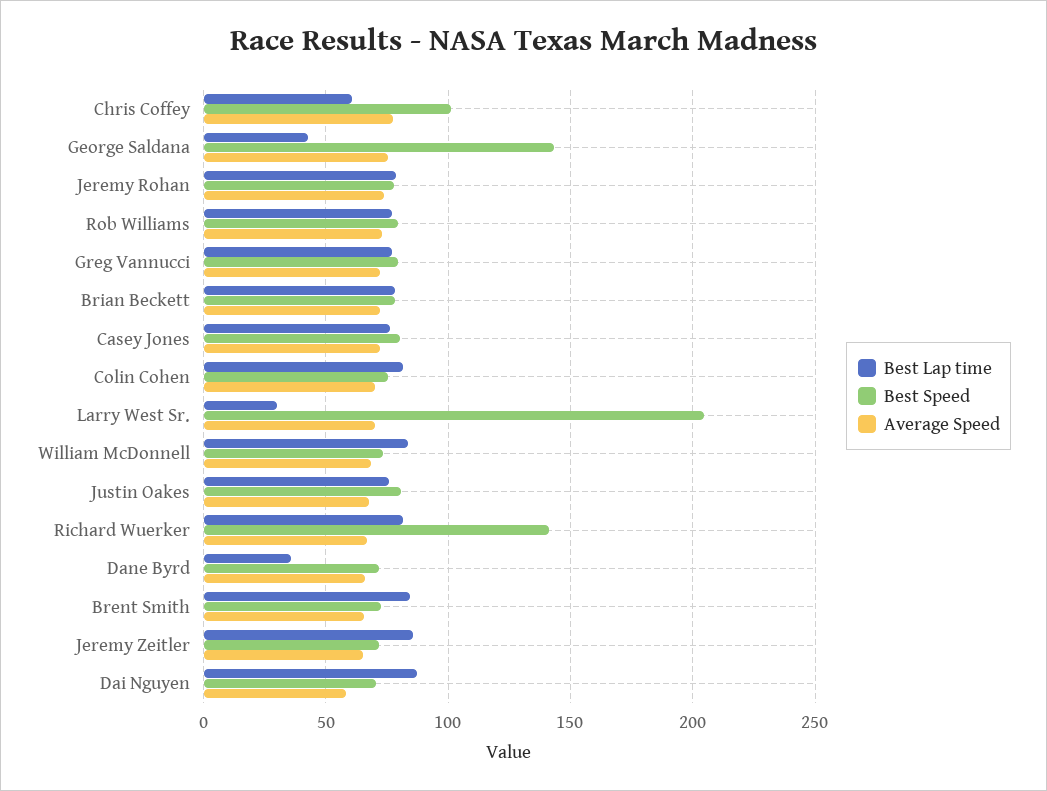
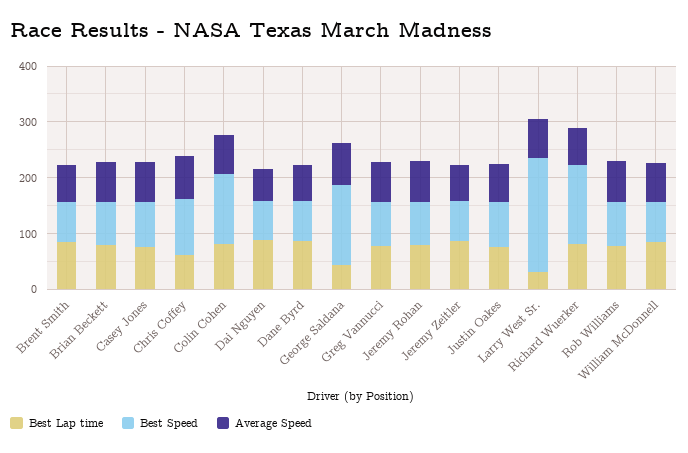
  {
    "Best Lap time": {
      "Chris Coffey": 60,
      "George Saldana": 45,
      "Jeremy Rohan": 80,
      "Rob Williams": 75,
      "Greg Vannucci": 75,
      "Brian Beckett": 80,
      "Casey Jones": 75,
      "Colin Cohen": 80,
      "Larry West Sr.": 30,
      "William McDonnell": 85,
      "Justin Oakes": 75,
      "Richard Wuerker": 80,
-     "Dane Byrd": 35,
+     "Dane Byrd": 80,
      "Brent Smith": 85,
      "Jeremy Zeitler": 85,
      "Dai Nguyen": 85
    },
    "Best Speed": {
      "Chris Coffey": 100,
      "George Saldana": 145,
      "Jeremy Rohan": 80,
      "Rob Williams": 80,
      "Greg Vannucci": 80,
      "Brian Beckett": 80,
      "Casey Jones": 80,
-     "Colin Cohen": 75,
+     "Colin Cohen": 120,
      "Larry West Sr.": 205,
      "William McDonnell": 75,
      "Justin Oakes": 80,
      "Richard Wuerker": 140,
      "Dane Byrd": 70,
      "Brent Smith": 75,
      "Jeremy Zeitler": 70,
      "Dai Nguyen": 70
    },
    "Average Speed": {
      "Chris Coffey": 75,
      "George Saldana": 75,
      "Jeremy Rohan": 75,
      "Rob Williams": 75,
      "Greg Vannucci": 70,
      "Brian Beckett": 70,
      "Casey Jones": 70,
      "Colin Cohen": 70,
      "Larry West Sr.": 70,
      "William McDonnell": 70,
      "Justin Oakes": 65,
      "Richard Wuerker": 65,
      "Dane Byrd": 65,
      "Brent Smith": 65,
      "Jeremy Zeitler": 65,
      "Dai Nguyen": 60
    }
  }

